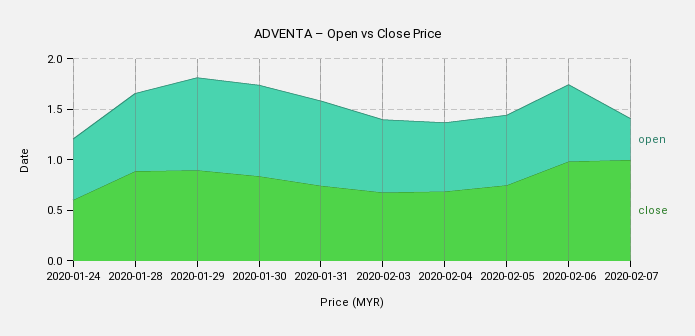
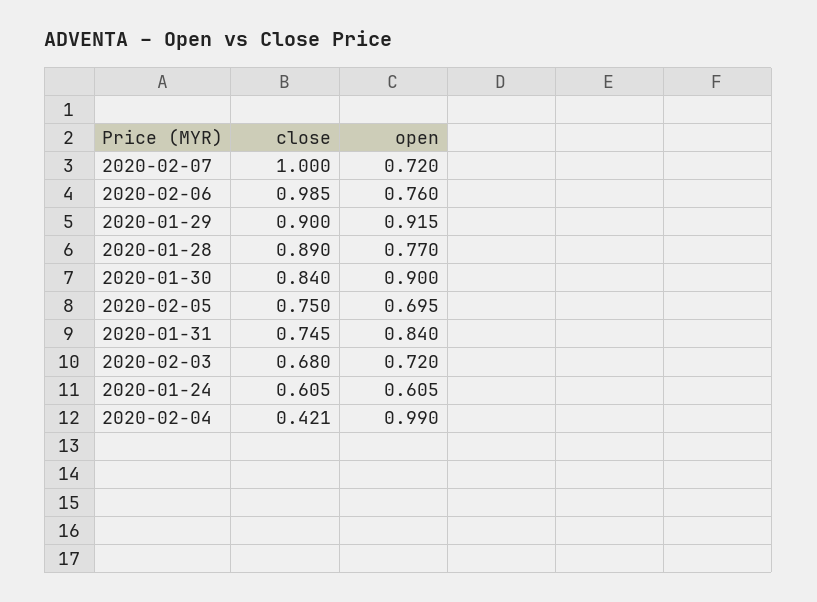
  {
    "open": {
      "2020-01-24": 0.605,
      "2020-01-28": 0.77,
      "2020-01-29": 0.915,
      "2020-01-30": 0.9,
      "2020-01-31": 0.84,
      "2020-02-03": 0.72,
-     "2020-02-04": 0.7,
+     "2020-02-04": 0.99,
      "2020-02-05": 0.695,
      "2020-02-06": 0.76,
-     "2020-02-07": 0.4
+     "2020-02-07": 0.72
    },
    "close": {
      "2020-01-24": 0.605,
      "2020-01-28": 0.89,
      "2020-01-29": 0.9,
      "2020-01-30": 0.84,
      "2020-01-31": 0.745,
      "2020-02-03": 0.68,
-     "2020-02-04": 0.7,
+     "2020-02-04": 0.421,
      "2020-02-05": 0.75,
      "2020-02-06": 0.985,
      "2020-02-07": 1
    }
  }

